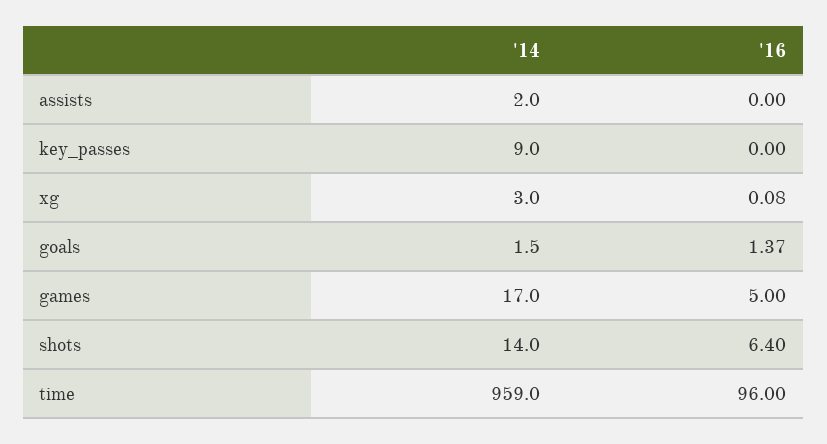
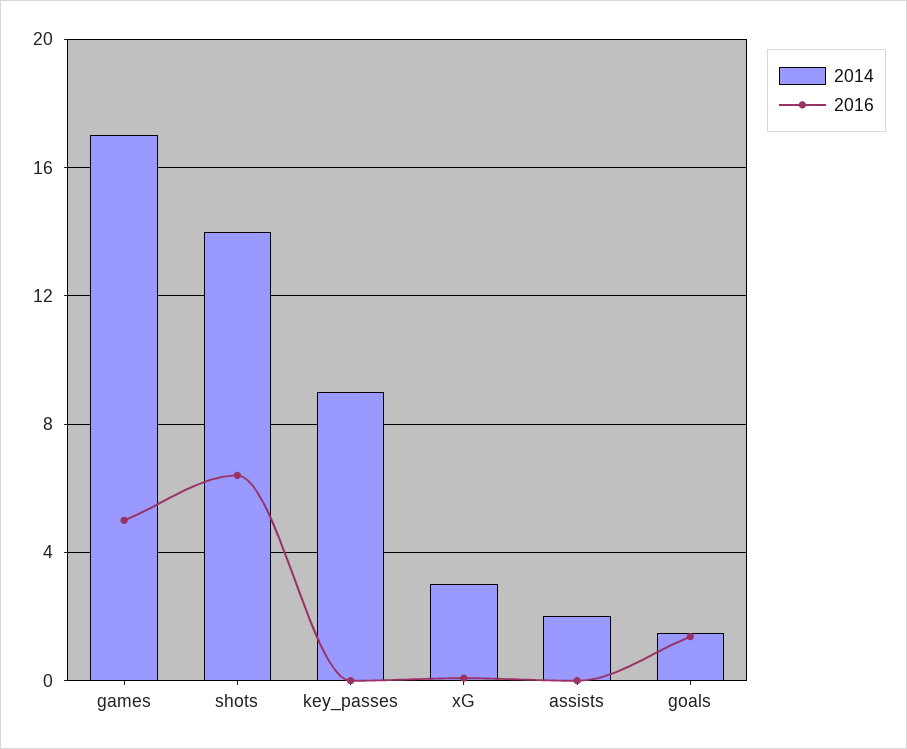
  {
    "'14": {
      "assists": 2,
      "key_passes": 9,
      "xg": 3,
      "goals": 1.5,
      "games": 17,
-     "shots": 14,
+     "shots": 14
-     "time": 959
    },
    "'16": {
      "assists": 0,
      "key_passes": 0,
      "xg": 0.08,
      "goals": 1.37,
      "games": 5,
-     "shots": 6.4,
+     "shots": 6.4
-     "time": 96
    }
  }

